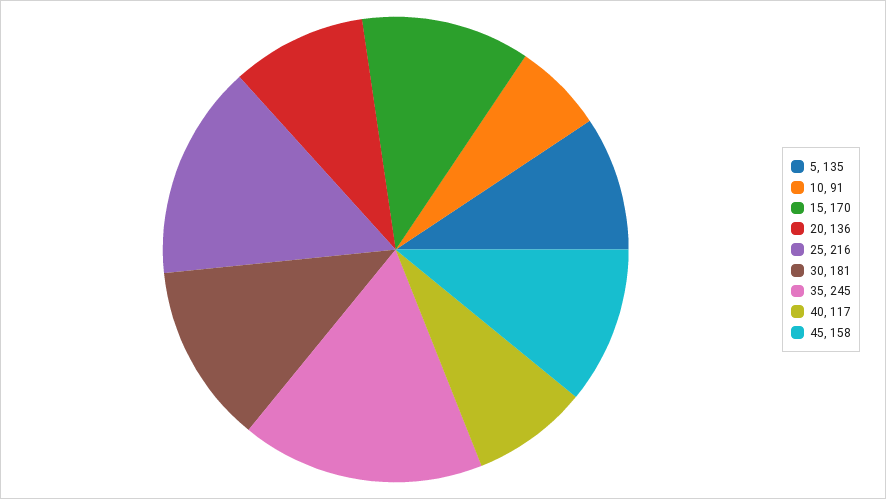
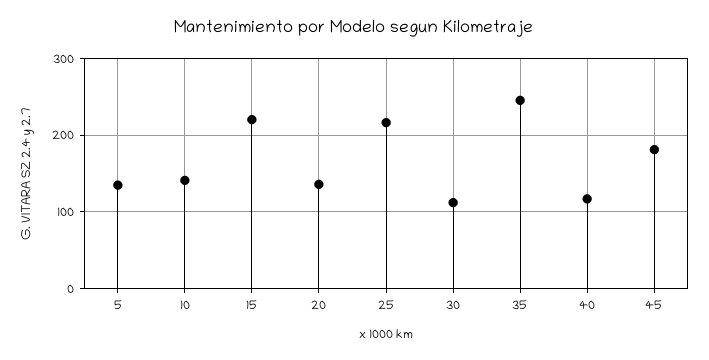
  {
    "5": 135,
-   "10": 91,
+   "10": 140,
-   "15": 170,
+   "15": 220,
    "20": 136,
    "25": 216,
-   "30": 181,
+   "30": 110,
    "35": 245,
    "40": 117,
-   "45": 158
+   "45": 180
  }

